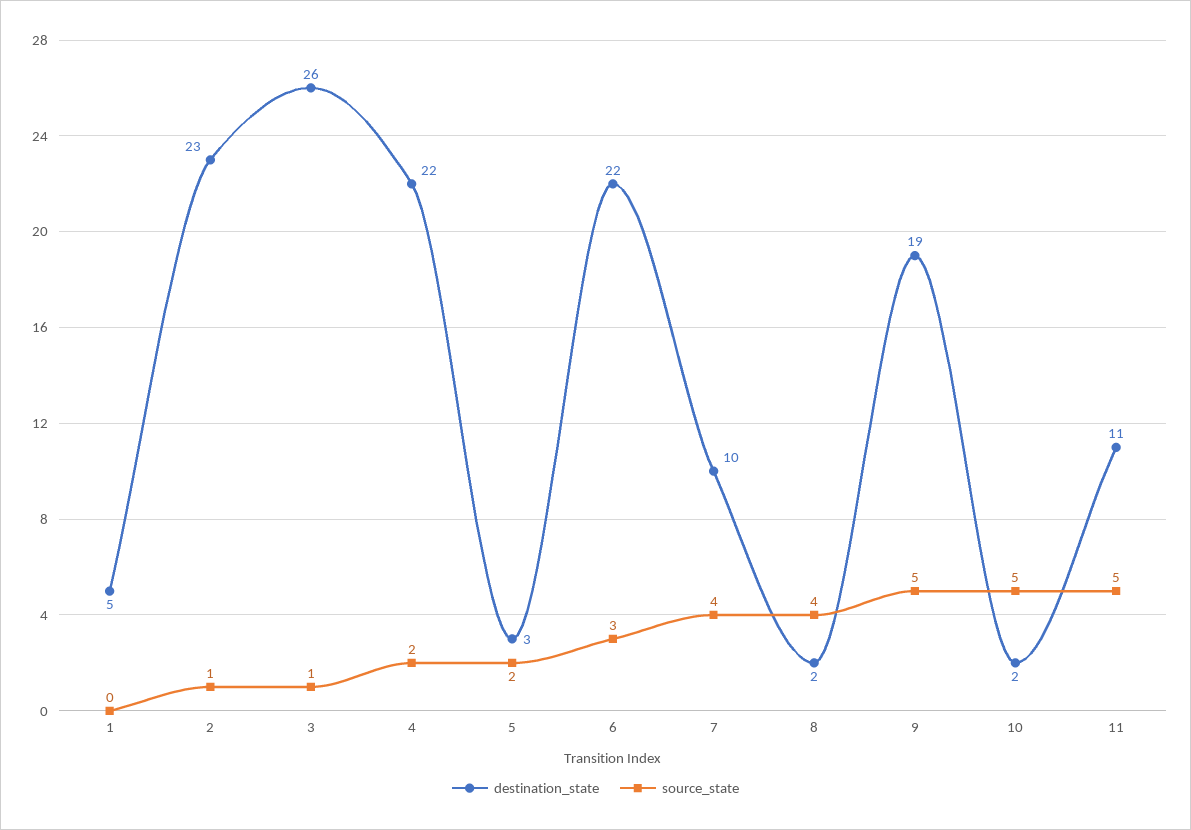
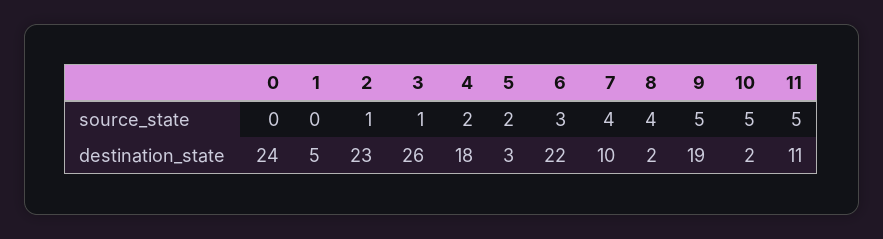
  {
    "destination_state": {
      "1": 5,
      "2": 23,
      "3": 26,
-     "4": 22,
+     "4": 18,
      "5": 3,
      "6": 22,
      "7": 10,
      "8": 2,
      "9": 19,
      "10": 2,
-     "11": 11
+     "11": 11,
+     "0": 24
    },
    "source_state": {
      "1": 0,
      "2": 1,
      "3": 1,
      "4": 2,
      "5": 2,
      "6": 3,
      "7": 4,
      "8": 4,
      "9": 5,
      "10": 5,
-     "11": 5
+     "11": 5,
+     "0": 0
    }
  }

